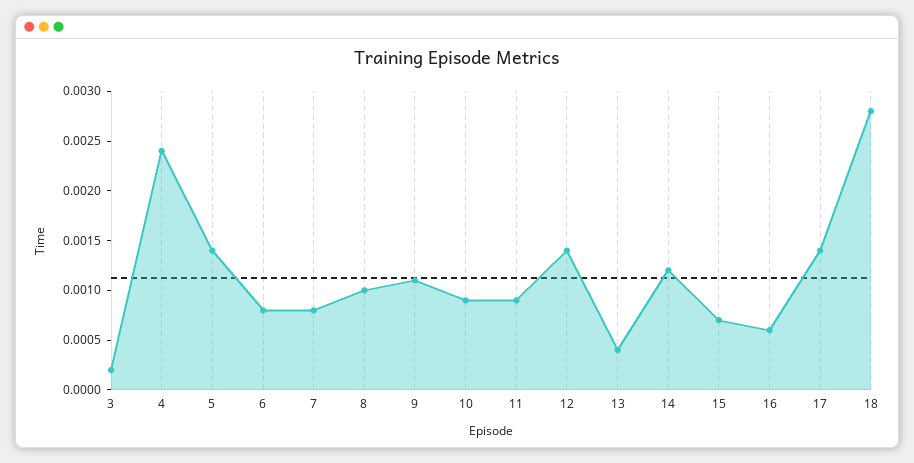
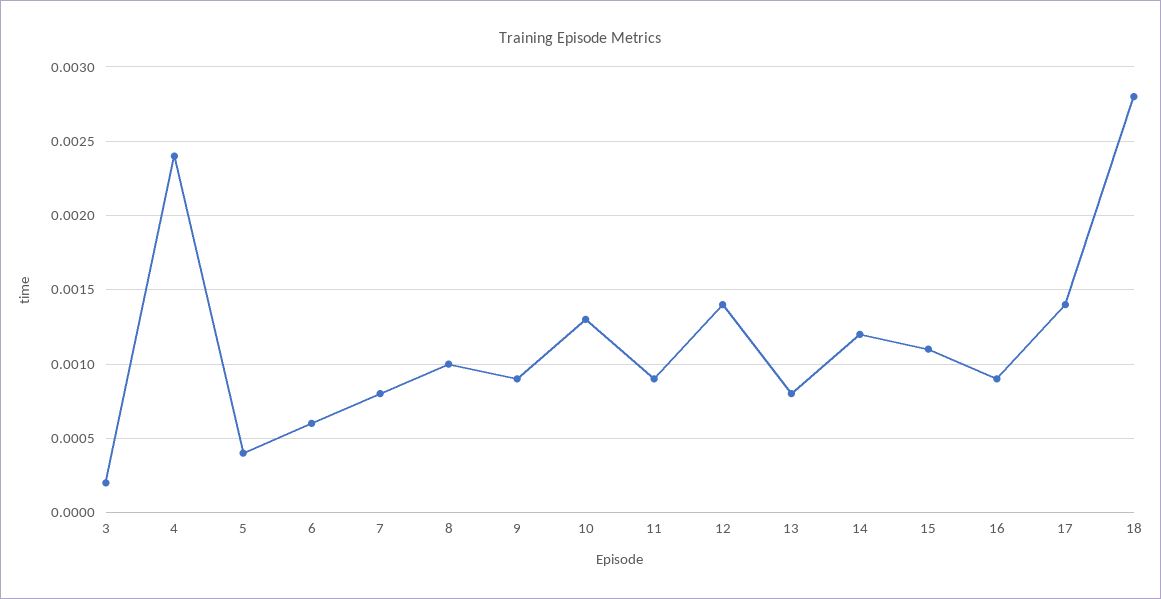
  {
    "3": 0.0002,
    "4": 0.0024,
-   "5": 0.0014,
+   "5": 0.0004,
-   "6": 0.0008,
+   "6": 0.0006,
    "7": 0.0008,
    "8": 0.001,
-   "9": 0.0011,
+   "9": 0.0009,
-   "10": 0.0009,
+   "10": 0.0013,
    "11": 0.0009,
    "12": 0.0014,
-   "13": 0.0004,
+   "13": 0.0008,
    "14": 0.0012,
-   "15": 0.0007,
+   "15": 0.0011,
-   "16": 0.0006,
+   "16": 0.0009,
    "17": 0.0014,
    "18": 0.0028
  }

